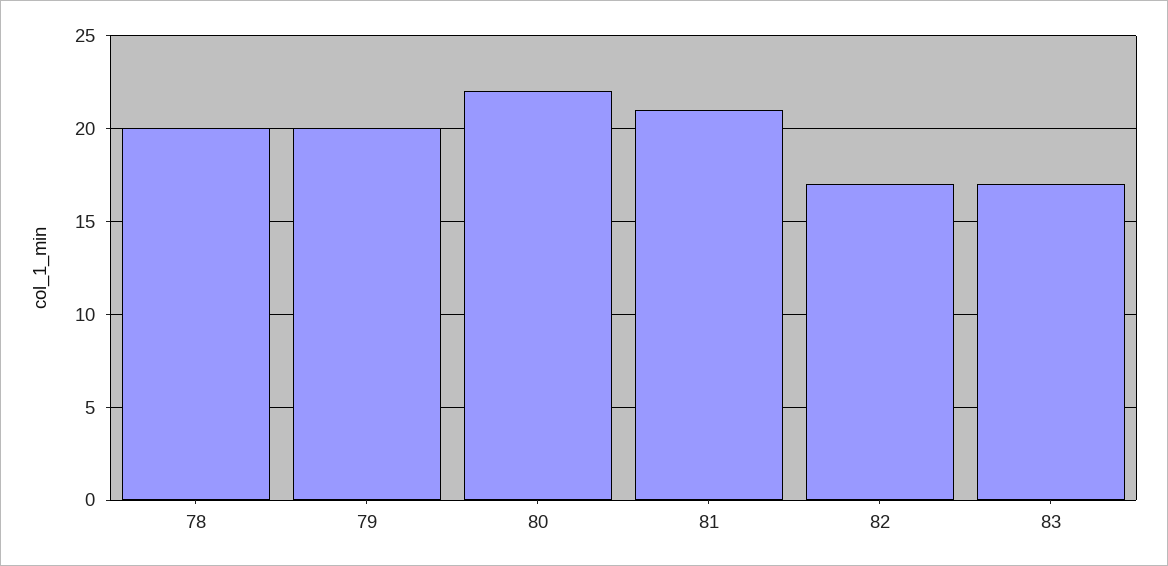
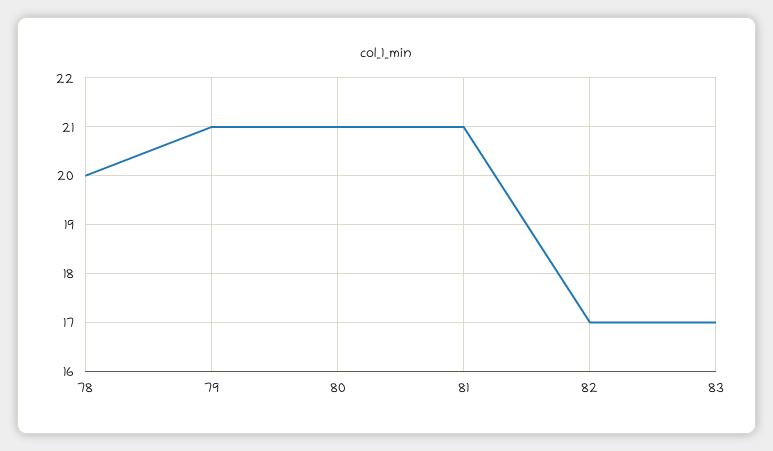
  {
    "78": 20,
-   "79": 20,
+   "79": 21,
-   "80": 22,
+   "80": 21,
    "81": 21,
    "82": 17,
    "83": 17
  }

